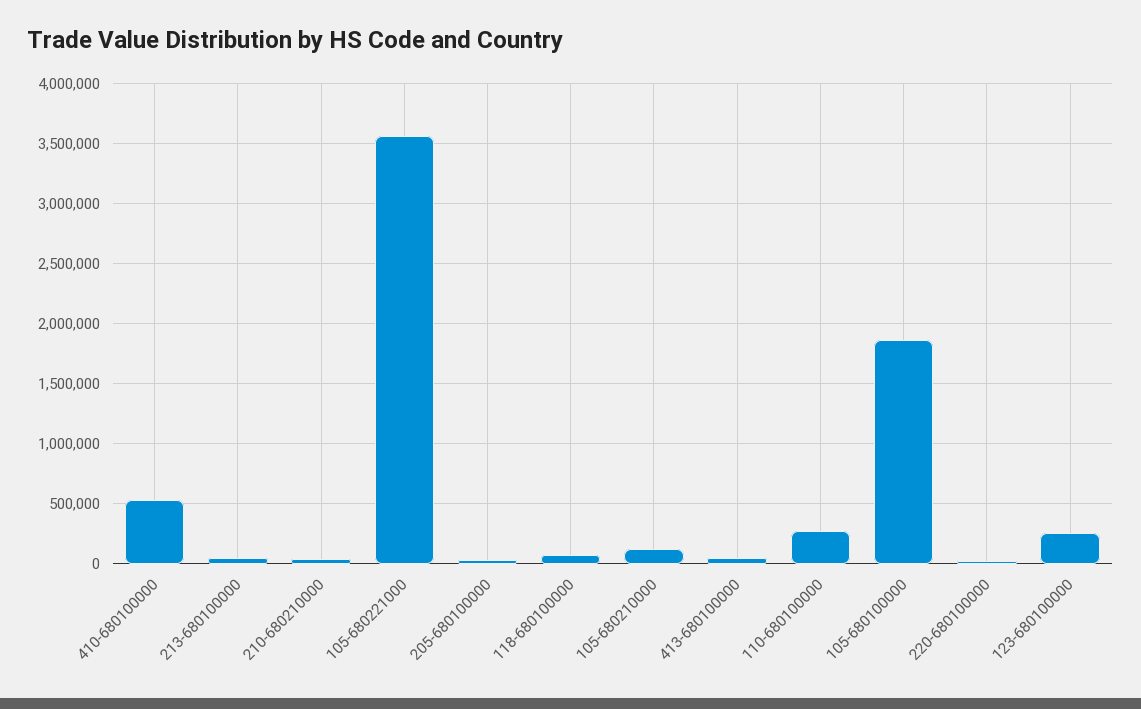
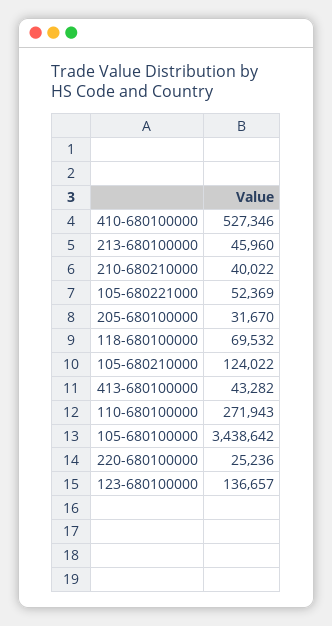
  {
    "410-680100000": 527346,
    "213-680100000": 45960,
    "210-680210000": 40022,
-   "105-680221000": 3550000,
+   "105-680221000": 52369,
    "205-680100000": 31670,
    "118-680100000": 69532,
    "105-680210000": 124022,
    "413-680100000": 43282,
    "110-680100000": 271943,
-   "105-680100000": 1850000,
+   "105-680100000": 3438642,
    "220-680100000": 25236,
-   "123-680100000": 250000
+   "123-680100000": 136657
  }

